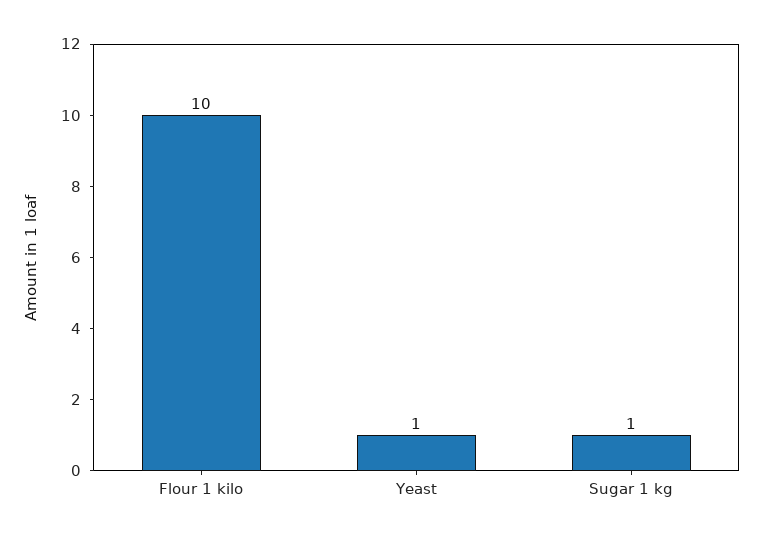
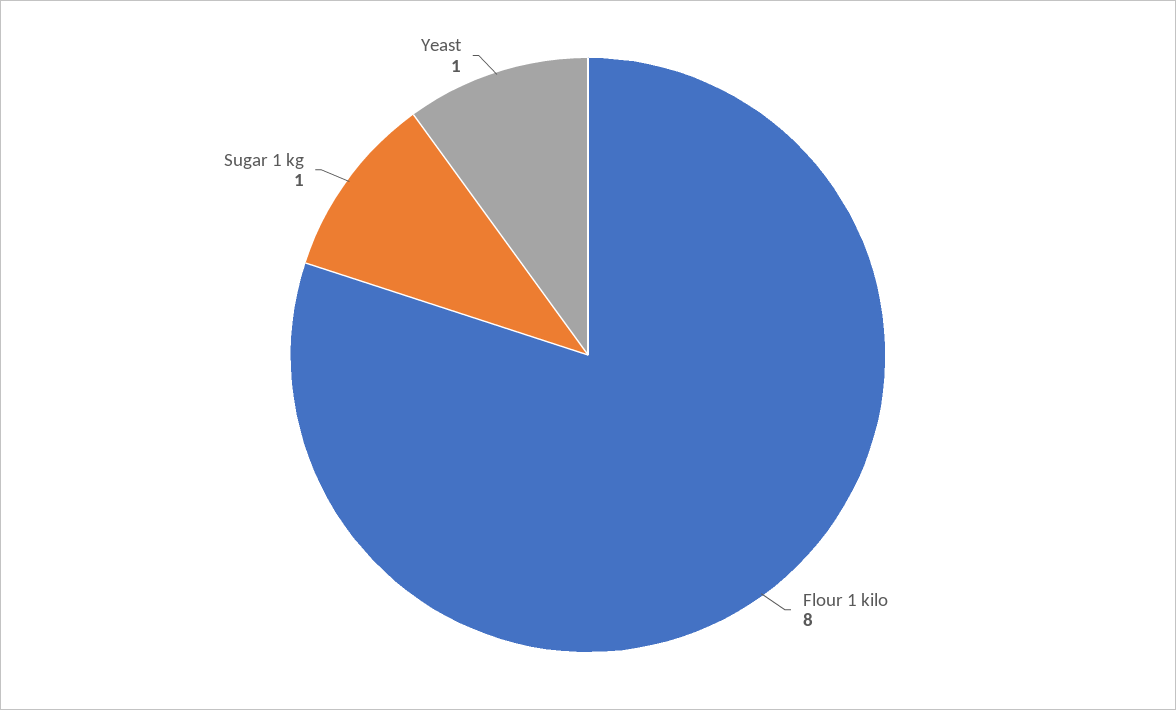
  {
-   "Flour 1 kilo": 10,
+   "Flour 1 kilo": 8,
    "Yeast": 1,
    "Sugar 1 kg": 1
  }

